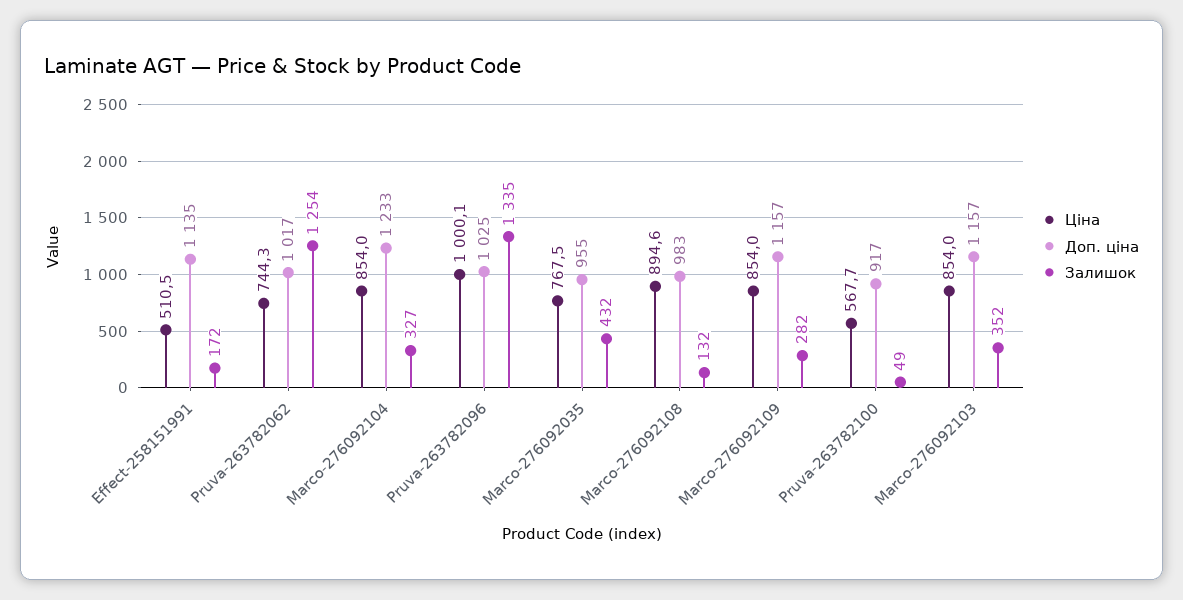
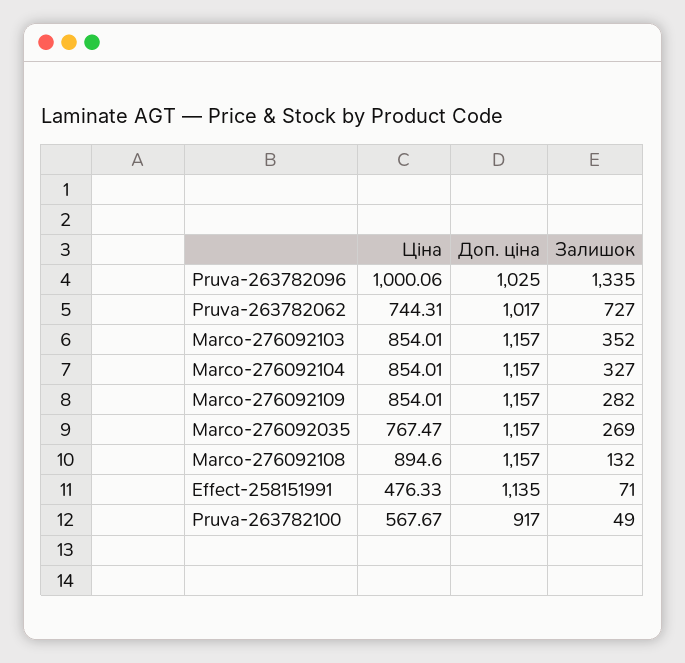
  {
    "Ціна": {
-     "Effect-258151991": 510.5,
+     "Effect-258151991": 476.33,
      "Pruva-263782062": 744.31,
      "Marco-276092104": 854.01,
      "Pruva-263782096": 1000.06,
      "Marco-276092035": 767.47,
      "Marco-276092108": 894.6,
      "Marco-276092109": 854.01,
      "Pruva-263782100": 567.67,
      "Marco-276092103": 854.01
    },
    "Доп. ціна": {
      "Effect-258151991": 1135,
      "Pruva-263782062": 1017,
-     "Marco-276092104": 1233,
+     "Marco-276092104": 1157,
      "Pruva-263782096": 1025,
-     "Marco-276092035": 955,
+     "Marco-276092035": 1157,
-     "Marco-276092108": 983,
+     "Marco-276092108": 1157,
      "Marco-276092109": 1157,
      "Pruva-263782100": 917,
      "Marco-276092103": 1157
    },
    "Залишок": {
-     "Effect-258151991": 172,
+     "Effect-258151991": 71,
-     "Pruva-263782062": 1254,
+     "Pruva-263782062": 727,
      "Marco-276092104": 327,
      "Pruva-263782096": 1335,
-     "Marco-276092035": 432,
+     "Marco-276092035": 269,
      "Marco-276092108": 132,
      "Marco-276092109": 282,
      "Pruva-263782100": 49,
      "Marco-276092103": 352
    }
  }

